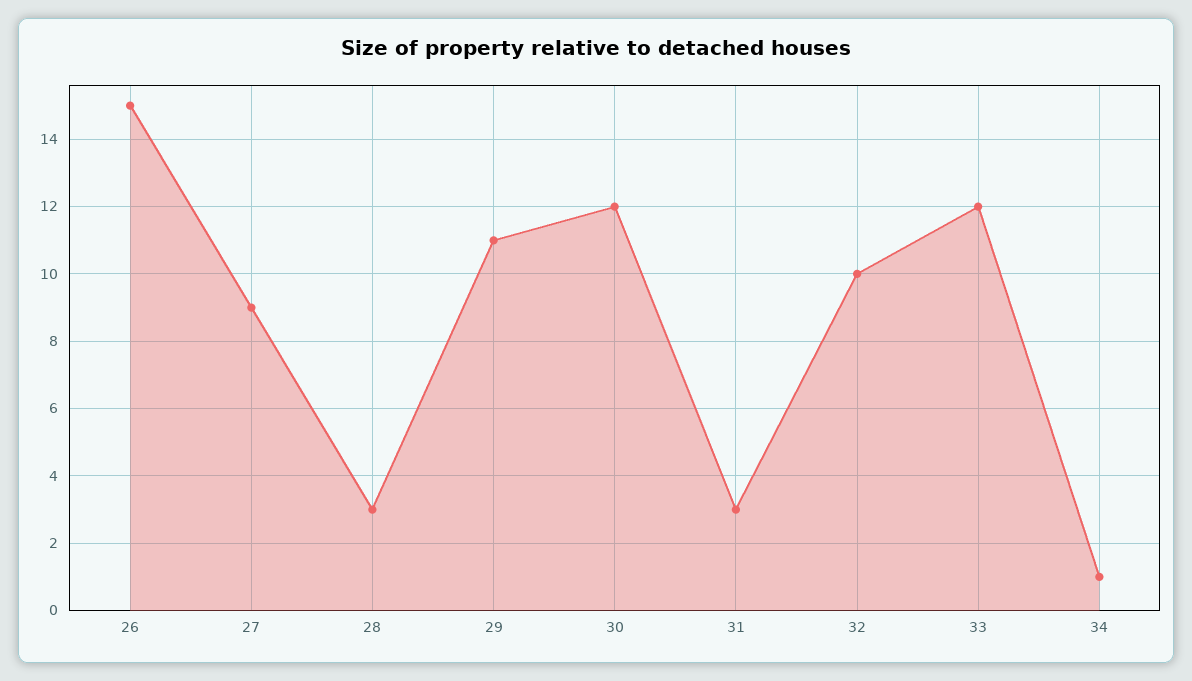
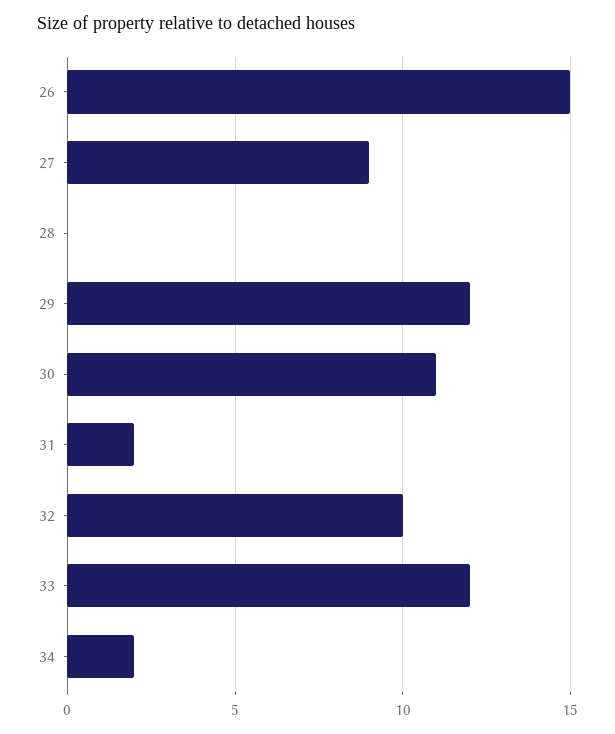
  {
    "26": 15,
    "27": 9,
-   "28": 3,
+   "28": 0,
-   "29": 11,
+   "29": 12,
-   "30": 12,
+   "30": 11,
-   "31": 3,
+   "31": 2,
    "32": 10,
    "33": 12,
-   "34": 1
+   "34": 2
  }

